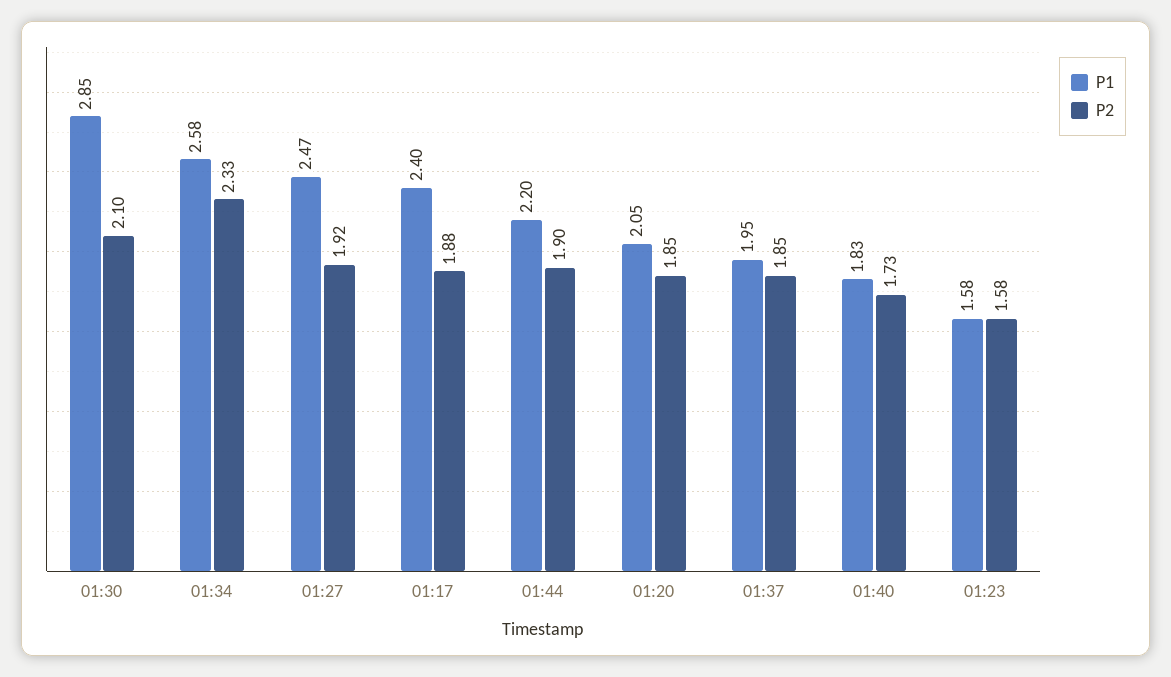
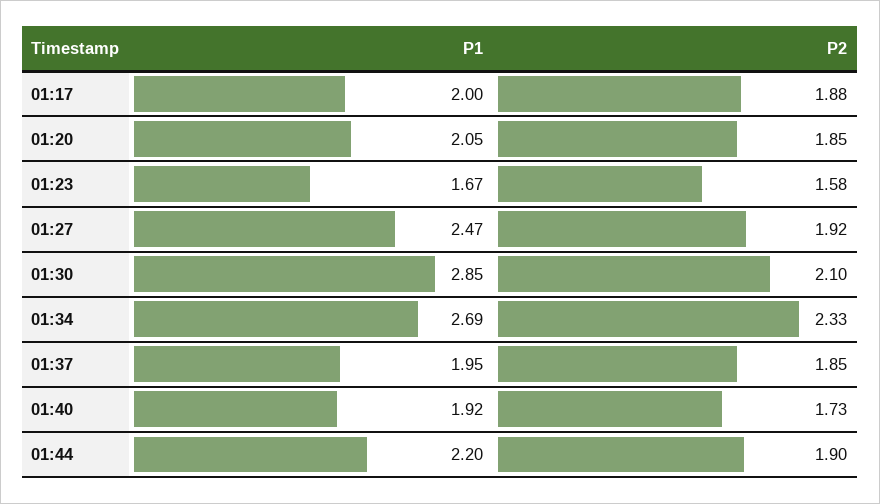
  {
    "P1": {
      "01:30": 2.85,
-     "01:34": 2.58,
+     "01:34": 2.69,
      "01:27": 2.47,
-     "01:17": 2.4,
+     "01:17": 2,
      "01:44": 2.2,
      "01:20": 2.05,
      "01:37": 1.95,
-     "01:40": 1.83,
+     "01:40": 1.92,
-     "01:23": 1.58
+     "01:23": 1.67
    },
    "P2": {
      "01:30": 2.1,
      "01:34": 2.33,
      "01:27": 1.92,
      "01:17": 1.88,
      "01:44": 1.9,
      "01:20": 1.85,
      "01:37": 1.85,
      "01:40": 1.73,
      "01:23": 1.58
    }
  }

